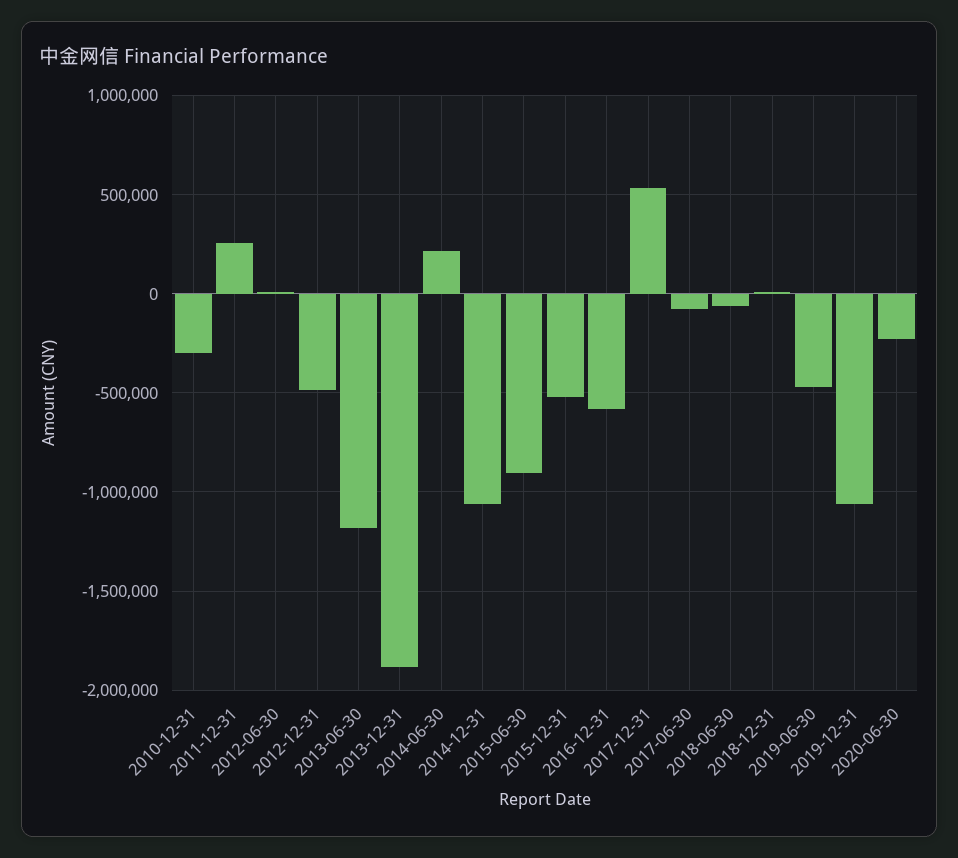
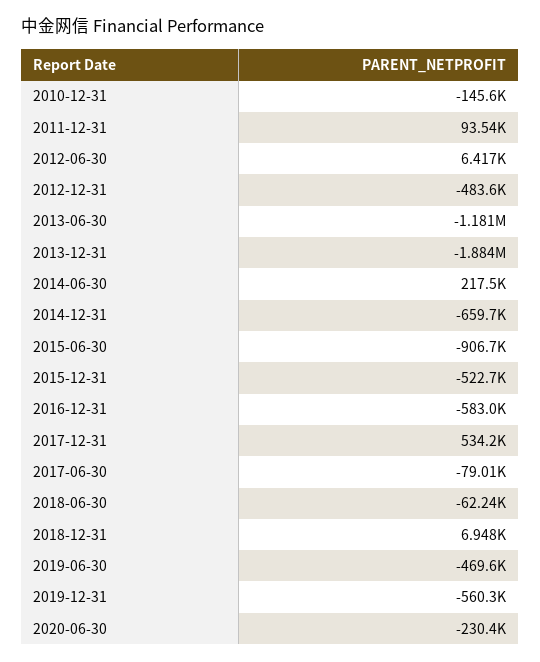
  {
-   "2010-12-31": -300000,
+   "2010-12-31": -145600,
-   "2011-12-31": 250000,
+   "2011-12-31": 93540,
    "2012-06-30": 6417,
    "2012-12-31": -483600,
    "2013-06-30": -1181000,
    "2013-12-31": -1884000,
    "2014-06-30": 217500,
-   "2014-12-31": -1050000,
+   "2014-12-31": -659700,
    "2015-06-30": -906700,
    "2015-12-31": -522700,
    "2016-12-31": -583000,
    "2017-12-31": 534200,
    "2017-06-30": -79010,
    "2018-06-30": -62240,
    "2018-12-31": 6948,
    "2019-06-30": -469600,
-   "2019-12-31": -1050000,
+   "2019-12-31": -560300,
    "2020-06-30": -230400
  }

